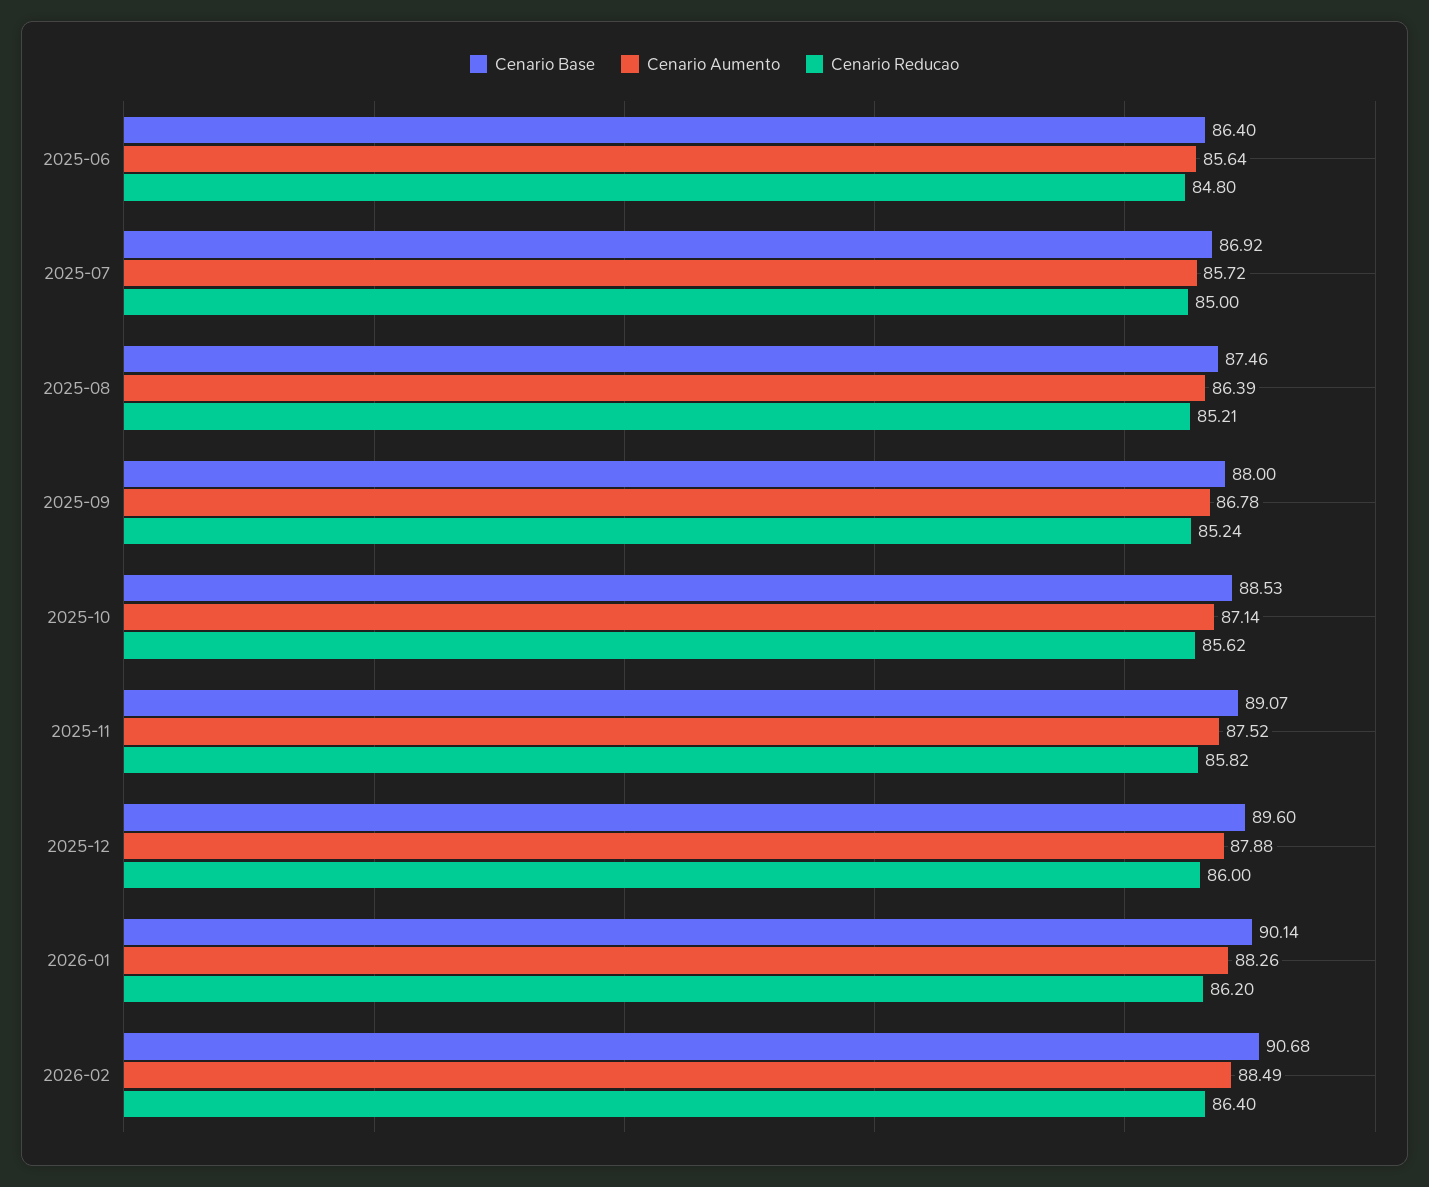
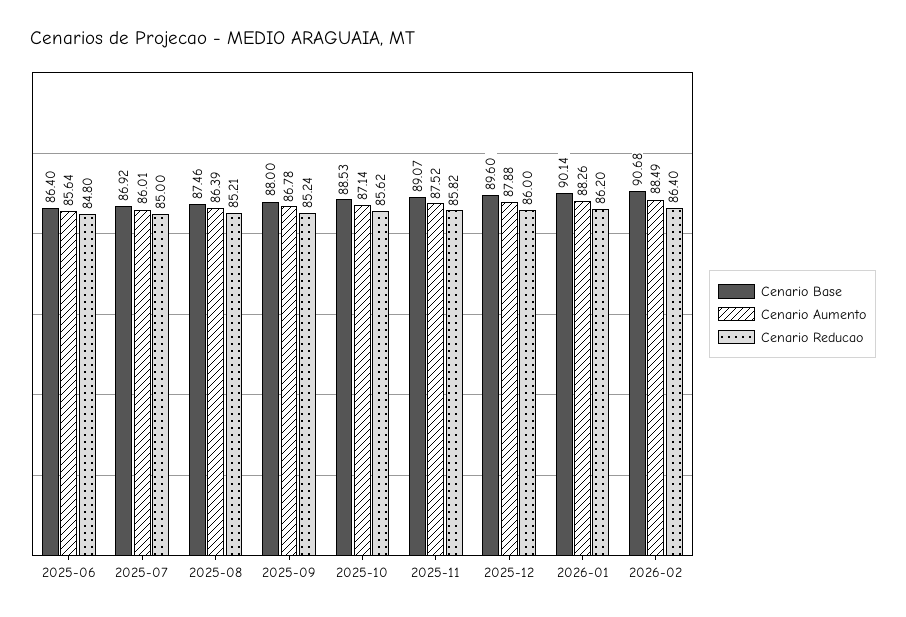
  {
    "Cenario Base": {
      "2025-06": 86.4,
      "2025-07": 86.92,
      "2025-08": 87.46,
      "2025-09": 88,
      "2025-10": 88.53,
      "2025-11": 89.07,
      "2025-12": 89.6,
      "2026-01": 90.14,
      "2026-02": 90.68
    },
    "Cenario Aumento": {
      "2025-06": 85.64,
-     "2025-07": 85.72,
+     "2025-07": 86.01,
      "2025-08": 86.39,
      "2025-09": 86.78,
      "2025-10": 87.14,
      "2025-11": 87.52,
      "2025-12": 87.88,
      "2026-01": 88.26,
      "2026-02": 88.49
    },
    "Cenario Reducao": {
      "2025-06": 84.8,
      "2025-07": 85,
      "2025-08": 85.21,
      "2025-09": 85.24,
      "2025-10": 85.62,
      "2025-11": 85.82,
      "2025-12": 86,
      "2026-01": 86.2,
      "2026-02": 86.4
    }
  }

